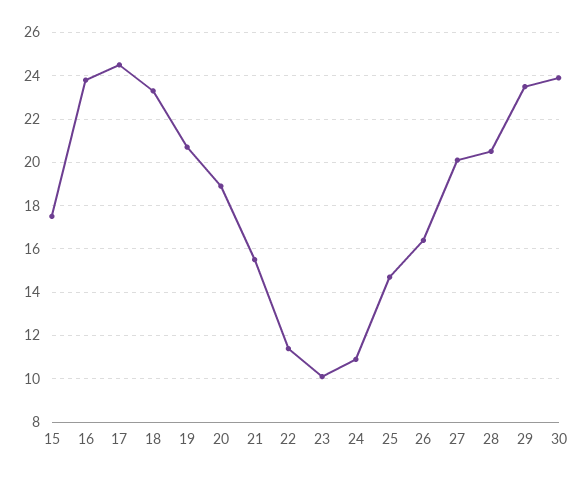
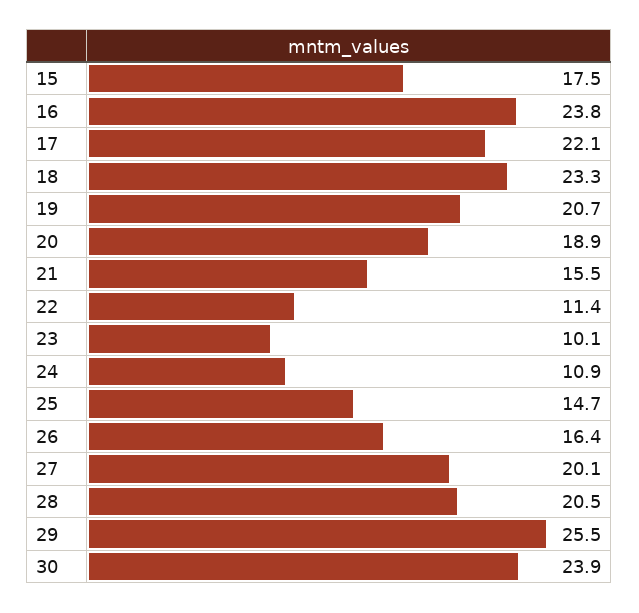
  {
    "15": 17.5,
    "16": 23.8,
-   "17": 24.5,
+   "17": 22.1,
    "18": 23.3,
    "19": 20.7,
    "20": 18.9,
    "21": 15.5,
    "22": 11.4,
    "23": 10.1,
    "24": 10.9,
    "25": 14.7,
    "26": 16.4,
    "27": 20.1,
    "28": 20.5,
-   "29": 23.5,
+   "29": 25.5,
    "30": 23.9
  }

